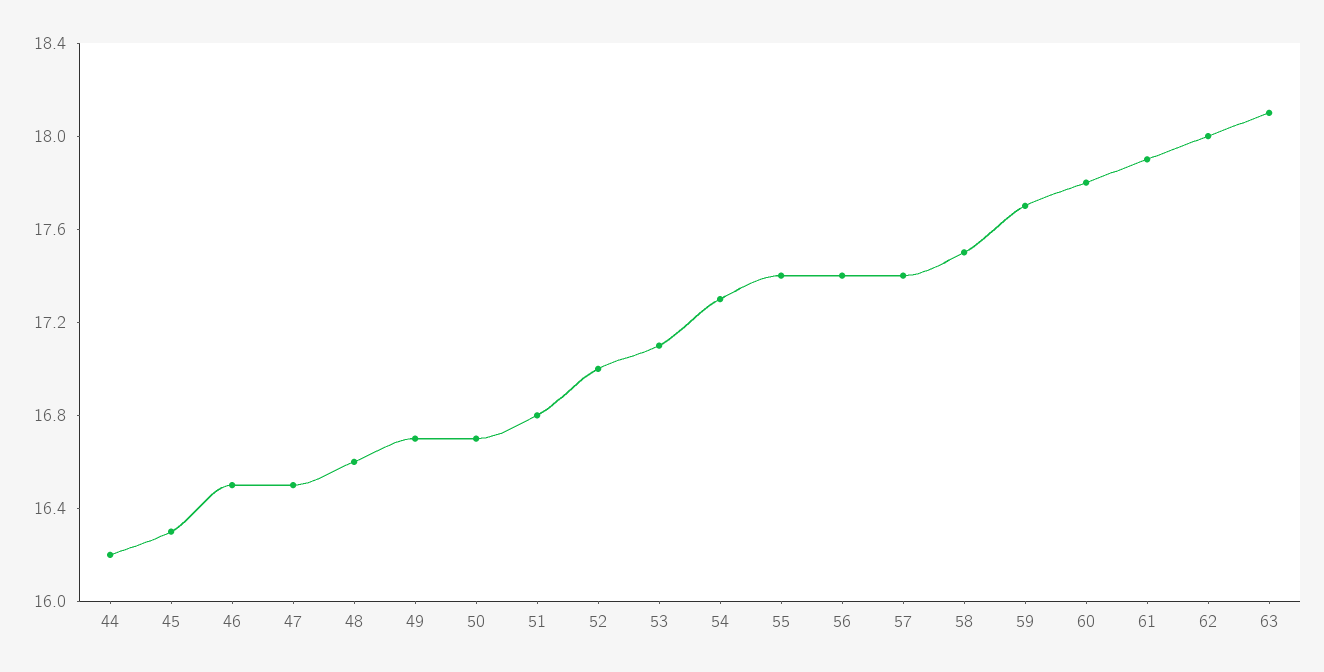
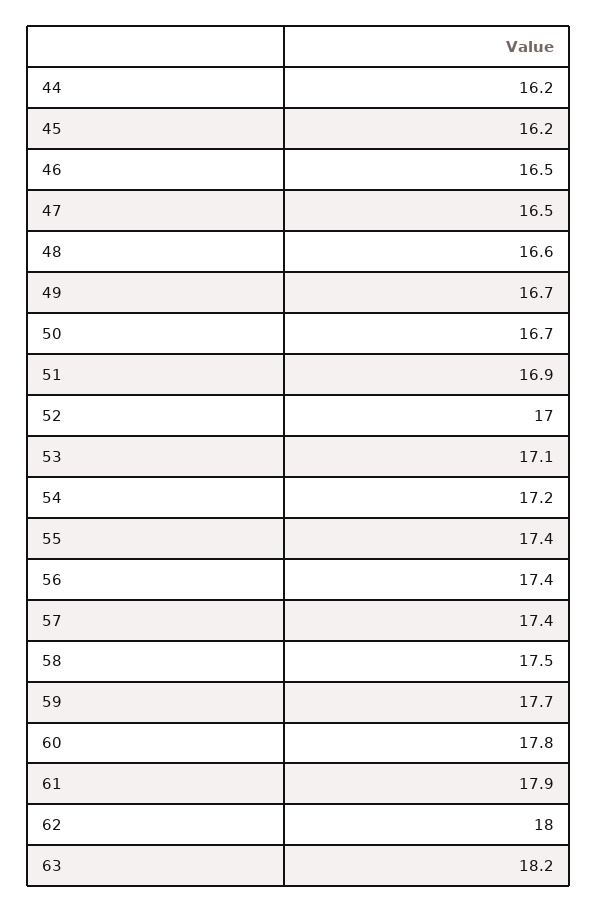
  {
    "44": 16.2,
-   "45": 16.3,
+   "45": 16.2,
    "46": 16.5,
    "47": 16.5,
    "48": 16.6,
    "49": 16.7,
    "50": 16.7,
-   "51": 16.8,
+   "51": 16.9,
    "52": 17,
    "53": 17.1,
-   "54": 17.3,
+   "54": 17.2,
    "55": 17.4,
    "56": 17.4,
    "57": 17.4,
    "58": 17.5,
    "59": 17.7,
    "60": 17.8,
    "61": 17.9,
    "62": 18,
-   "63": 18.1
+   "63": 18.2
  }

